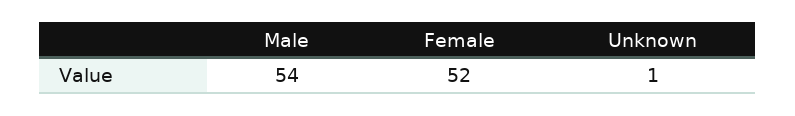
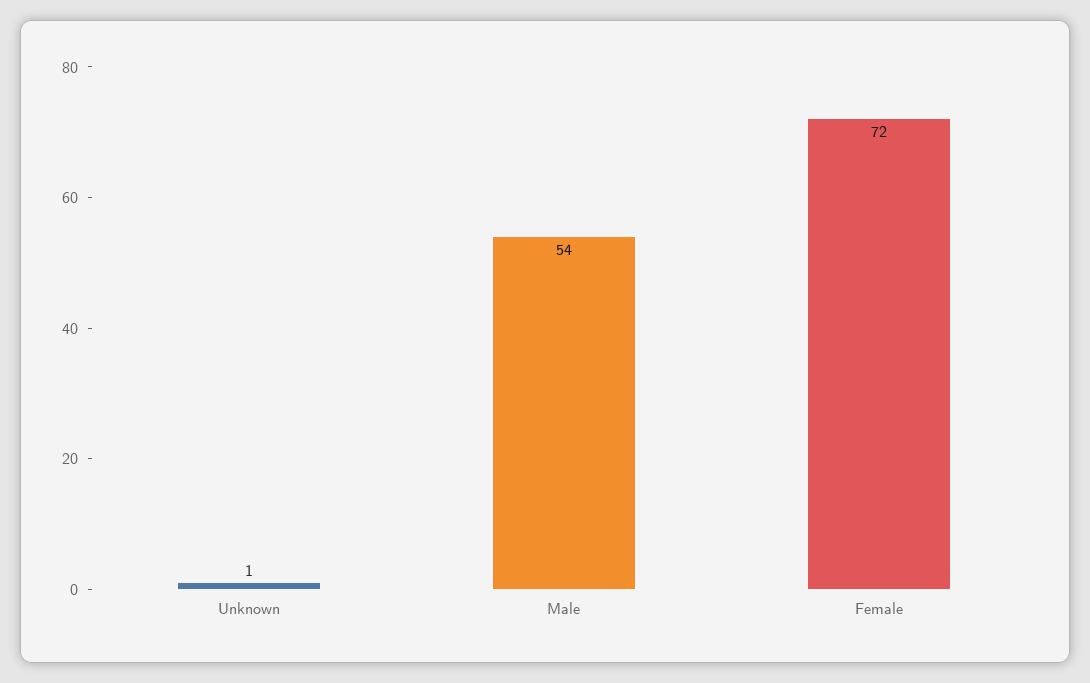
  {
    "Male": 54,
-   "Female": 52,
+   "Female": 72,
    "Unknown": 1
  }

